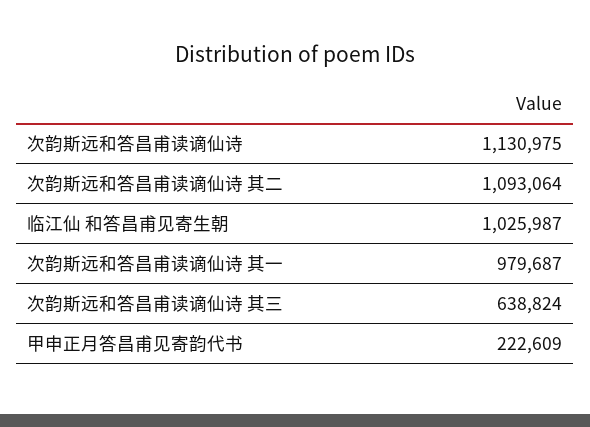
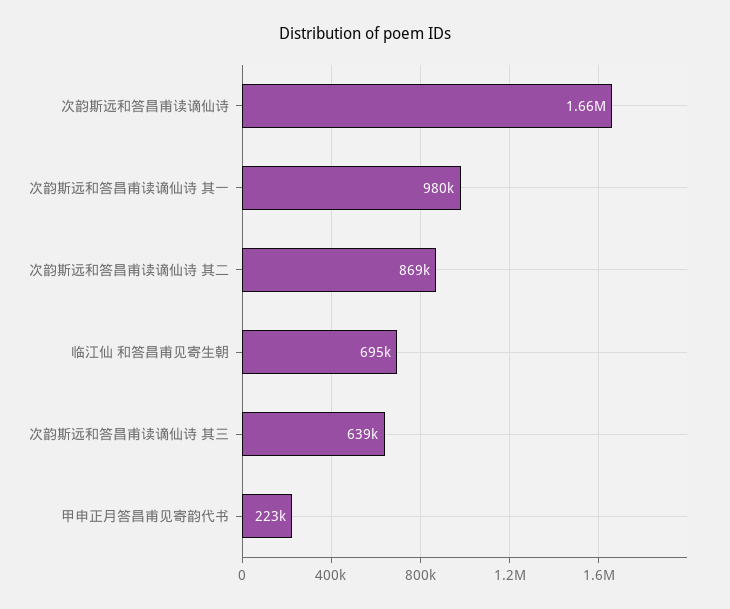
  {
-   "次韵斯远和答昌甫读谪仙诗": 1130975,
+   "次韵斯远和答昌甫读谪仙诗": 1660000,
-   "次韵斯远和答昌甫读谪仙诗 其二": 1093064,
+   "次韵斯远和答昌甫读谪仙诗 其二": 869000,
-   "临江仙 和答昌甫见寄生朝": 1025987,
+   "临江仙 和答昌甫见寄生朝": 695000,
    "次韵斯远和答昌甫读谪仙诗 其一": 979687,
    "次韵斯远和答昌甫读谪仙诗 其三": 638824,
    "甲申正月答昌甫见寄韵代书": 222609
  }

